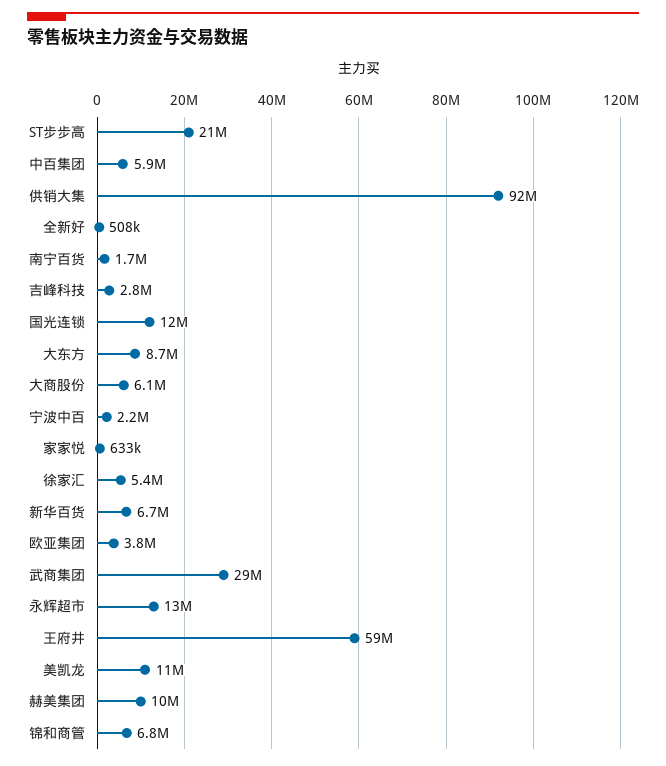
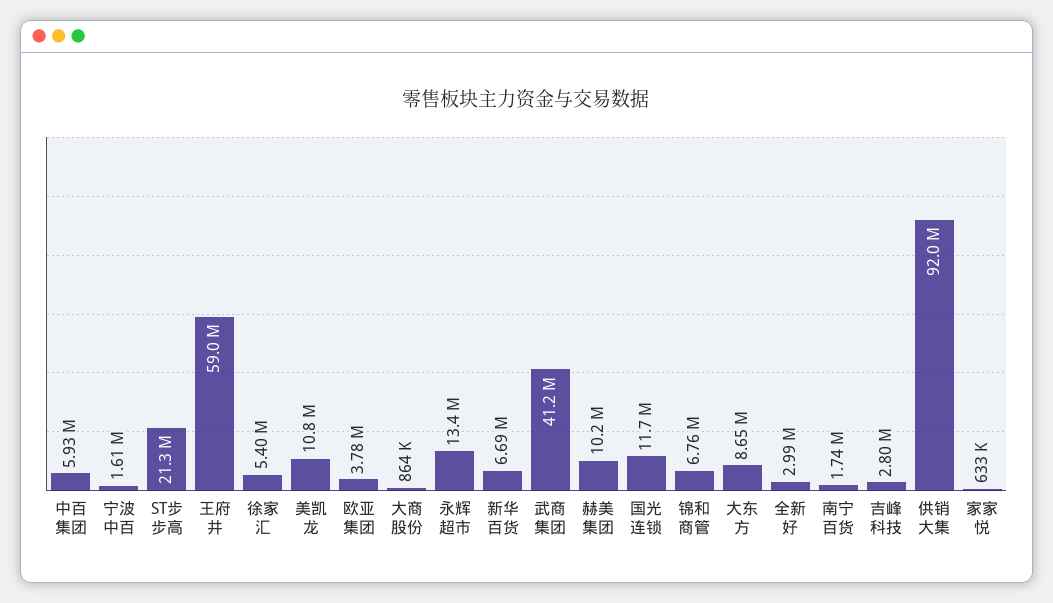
  {
    "ST步步高": 21300000,
    "中百集团": 5930000,
    "供销大集": 92000000,
-   "全新好": 508000,
+   "全新好": 2990000,
    "南宁百货": 1740000,
    "吉峰科技": 2800000,
    "国光连锁": 11700000,
    "大东方": 8650000,
-   "大商股份": 6100000,
+   "大商股份": 864000,
-   "宁波中百": 2200000,
+   "宁波中百": 1610000,
    "家家悦": 633000,
    "徐家汇": 5400000,
    "新华百货": 6690000,
    "欧亚集团": 3780000,
-   "武商集团": 29000000,
+   "武商集团": 41200000,
    "永辉超市": 13400000,
    "王府井": 59000000,
    "美凯龙": 10800000,
    "赫美集团": 10200000,
    "锦和商管": 6760000
  }

